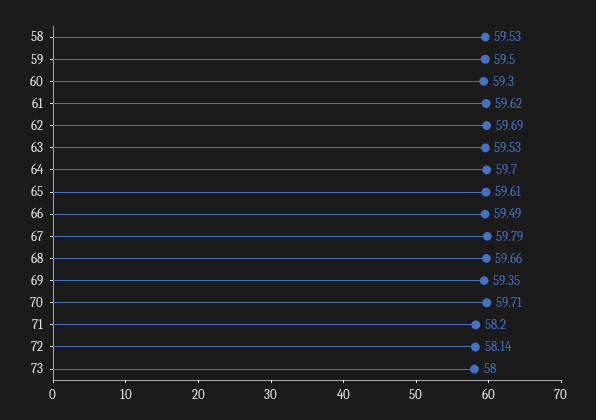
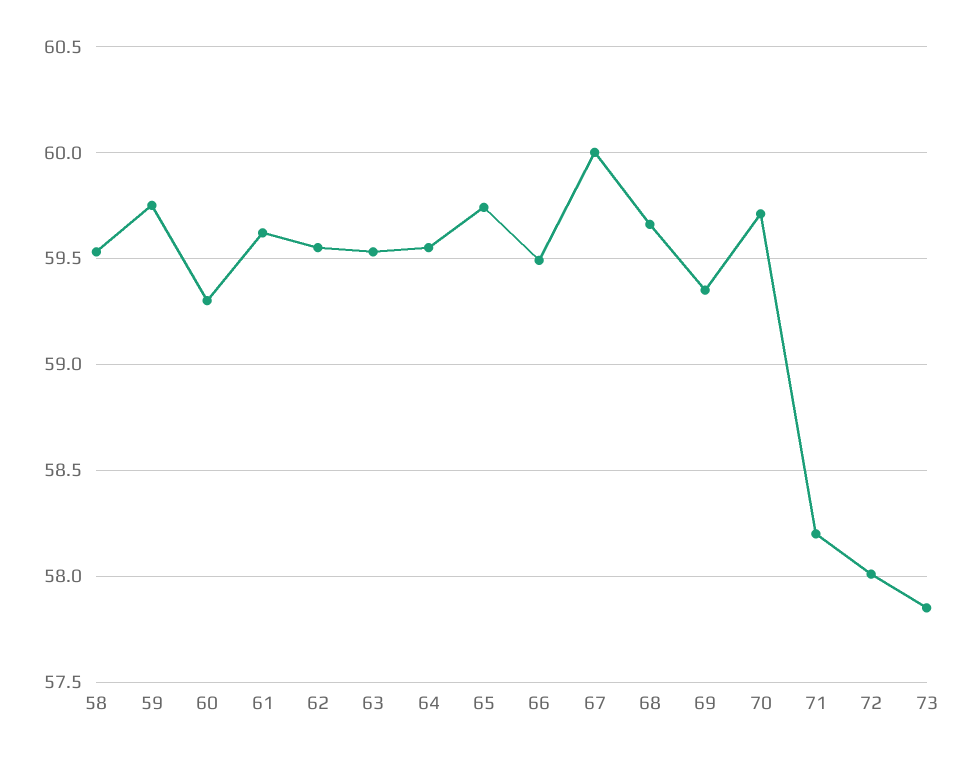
  {
    "58": 59.53,
-   "59": 59.5,
+   "59": 59.75,
    "60": 59.3,
    "61": 59.62,
-   "62": 59.69,
+   "62": 59.55,
    "63": 59.53,
-   "64": 59.7,
+   "64": 59.55,
-   "65": 59.61,
+   "65": 59.75,
    "66": 59.49,
-   "67": 59.79,
+   "67": 60,
    "68": 59.66,
    "69": 59.35,
    "70": 59.71,
    "71": 58.2,
-   "72": 58.14,
+   "72": 58,
-   "73": 58
+   "73": 57.85
  }

